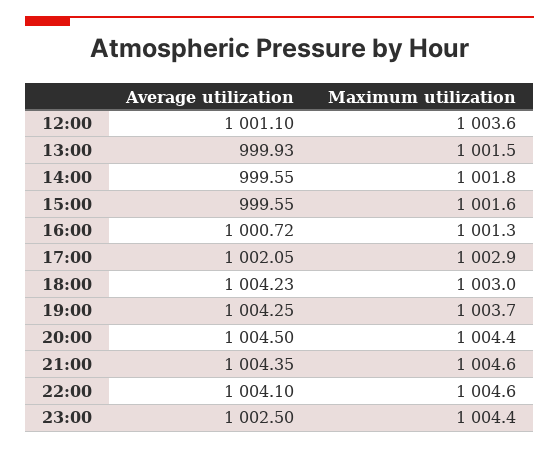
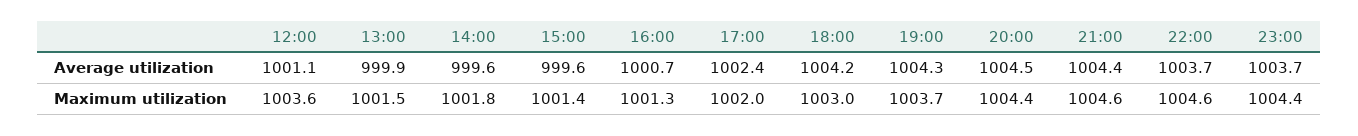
  {
    "Average utilization": {
      "12:00": 1001.1,
      "13:00": 999.93,
      "14:00": 999.55,
      "15:00": 999.55,
      "16:00": 1000.72,
-     "17:00": 1002.05,
+     "17:00": 1002.4,
      "18:00": 1004.23,
      "19:00": 1004.25,
      "20:00": 1004.5,
      "21:00": 1004.35,
-     "22:00": 1004.1,
+     "22:00": 1003.7,
-     "23:00": 1002.5
+     "23:00": 1003.7
    },
    "Maximum utilization": {
      "12:00": 1003.6,
      "13:00": 1001.5,
      "14:00": 1001.8,
-     "15:00": 1001.6,
+     "15:00": 1001.4,
      "16:00": 1001.3,
-     "17:00": 1002.9,
+     "17:00": 1002,
      "18:00": 1003,
      "19:00": 1003.7,
      "20:00": 1004.4,
      "21:00": 1004.6,
      "22:00": 1004.6,
      "23:00": 1004.4
    }
  }

